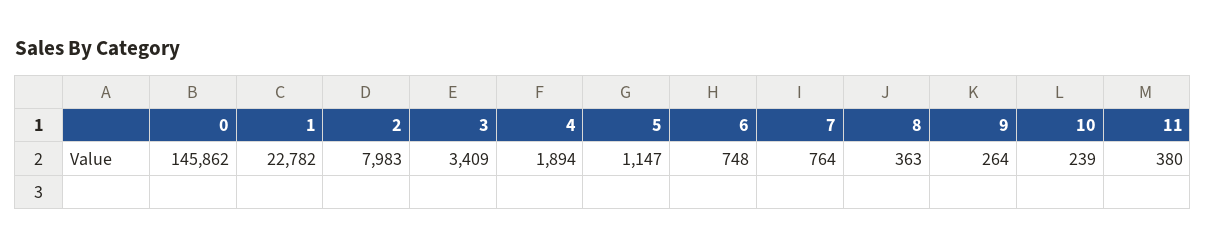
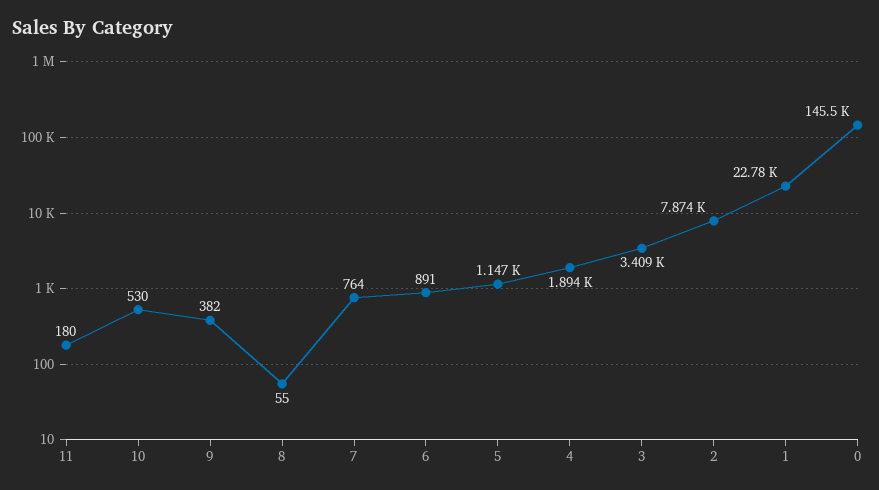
  {
-   "0": 145862,
+   "0": 145500,
    "1": 22782,
-   "2": 7983,
+   "2": 7874,
    "3": 3409,
    "4": 1894,
    "5": 1147,
-   "6": 748,
+   "6": 891,
    "7": 764,
-   "8": 363,
+   "8": 55,
-   "9": 264,
+   "9": 382,
-   "10": 239,
+   "10": 530,
-   "11": 380
+   "11": 180
  }

